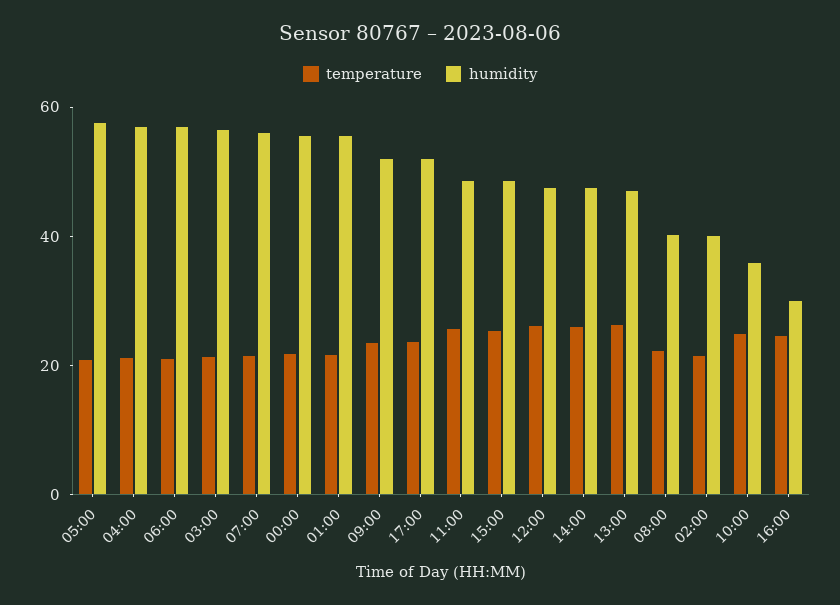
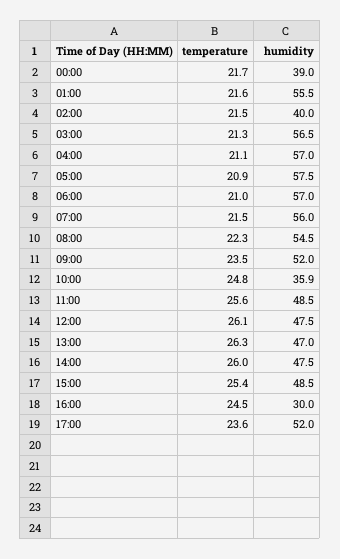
  {
    "temperature": {
      "05:00": 20.9,
      "04:00": 21.1,
      "06:00": 21,
      "03:00": 21.3,
      "07:00": 21.5,
      "00:00": 21.7,
      "01:00": 21.6,
      "09:00": 23.5,
      "17:00": 23.6,
      "11:00": 25.6,
      "15:00": 25.4,
      "12:00": 26.1,
      "14:00": 26,
      "13:00": 26.3,
      "08:00": 22.3,
      "02:00": 21.5,
      "10:00": 24.8,
      "16:00": 24.5
    },
    "humidity": {
      "05:00": 57.5,
      "04:00": 57,
      "06:00": 57,
      "03:00": 56.5,
      "07:00": 56,
-     "00:00": 55,
+     "00:00": 39,
      "01:00": 55.5,
      "09:00": 52,
      "17:00": 52,
      "11:00": 48.5,
      "15:00": 48.5,
      "12:00": 47.5,
      "14:00": 47.5,
      "13:00": 47,
-     "08:00": 40,
+     "08:00": 54.5,
      "02:00": 40,
      "10:00": 35.9,
      "16:00": 30
    }
  }

